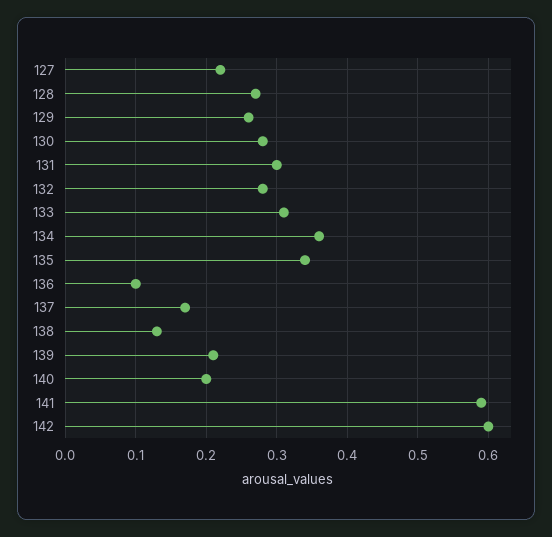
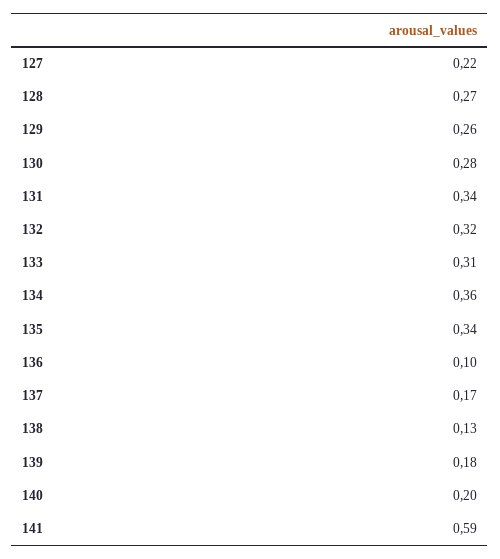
  {
    "127": 0.22,
    "128": 0.27,
    "129": 0.26,
    "130": 0.28,
-   "131": 0.3,
+   "131": 0.34,
-   "132": 0.28,
+   "132": 0.32,
    "133": 0.31,
    "134": 0.36,
    "135": 0.34,
    "136": 0.1,
    "137": 0.17,
    "138": 0.13,
-   "139": 0.21,
+   "139": 0.18,
    "140": 0.2,
-   "141": 0.59,
+   "141": 0.59
-   "142": 0.6
  }

